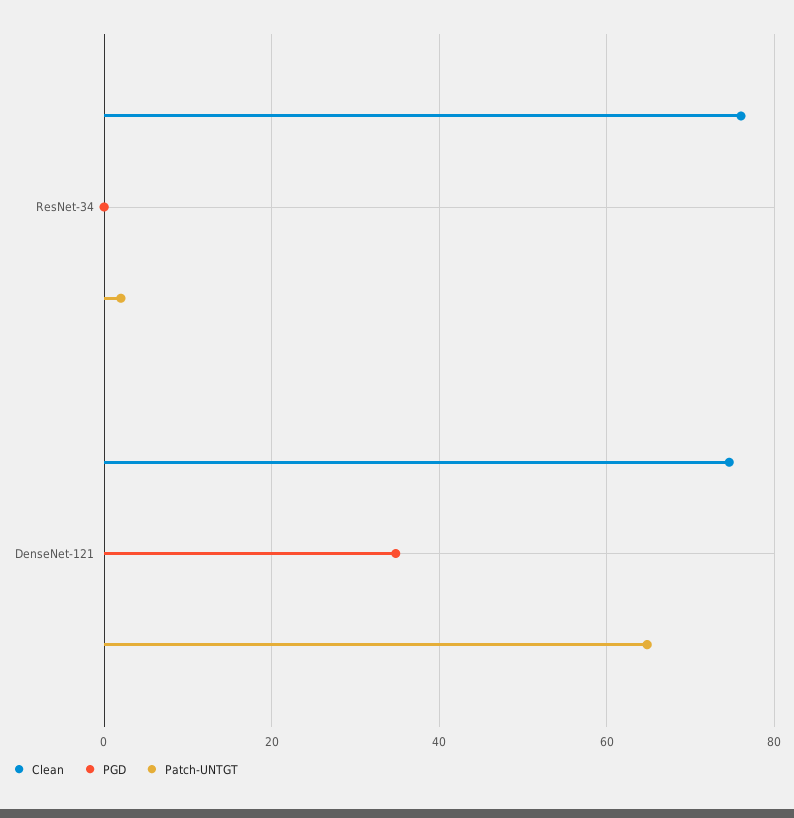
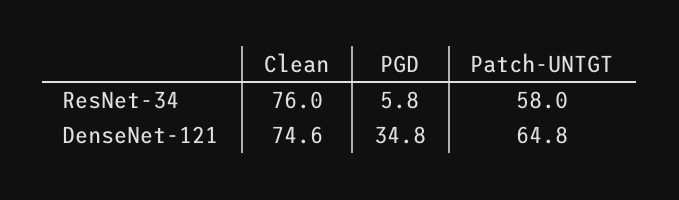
  {
    "Clean": {
      "ResNet-34": 76,
      "DenseNet-121": 74.6
    },
    "PGD": {
-     "ResNet-34": 0,
+     "ResNet-34": 5.8,
      "DenseNet-121": 34.8
    },
    "Patch-UNTGT": {
-     "ResNet-34": 2,
+     "ResNet-34": 58,
      "DenseNet-121": 64.8
    }
  }

